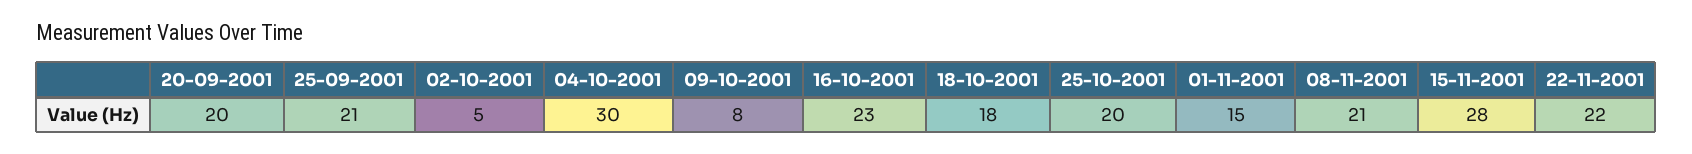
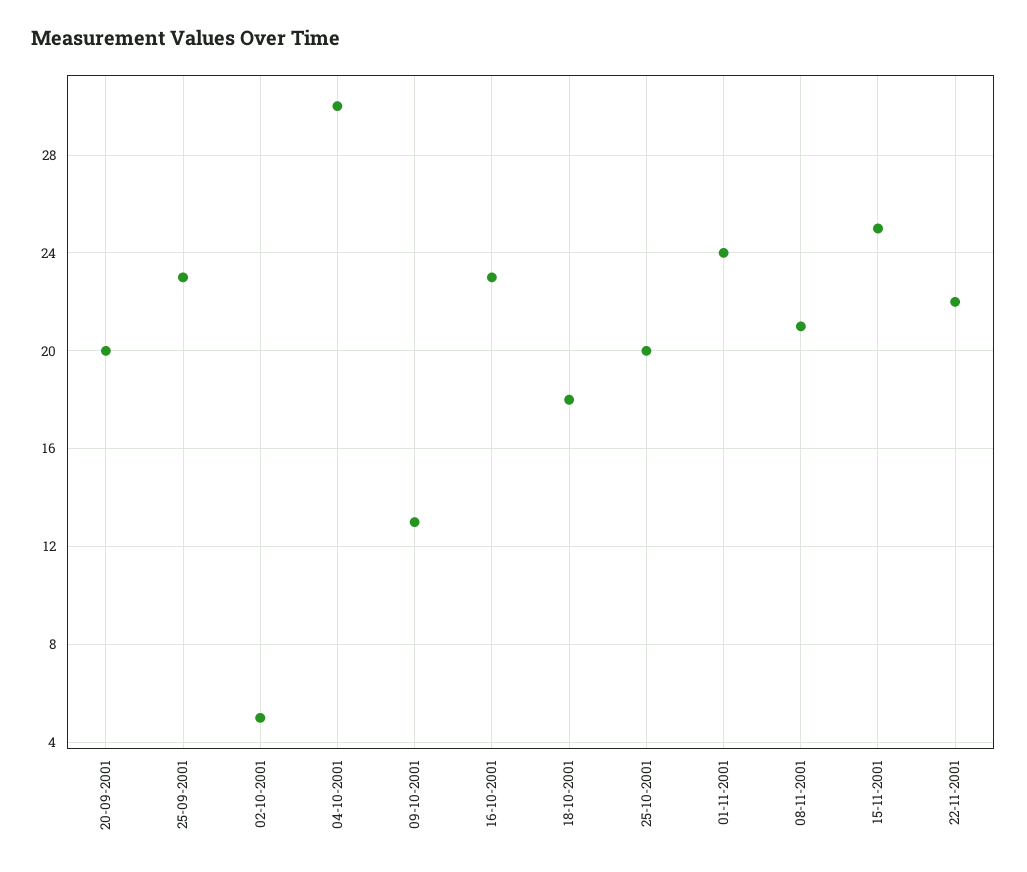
  {
    "20-09-2001": 20,
-   "25-09-2001": 21,
+   "25-09-2001": 23,
    "02-10-2001": 5,
    "04-10-2001": 30,
-   "09-10-2001": 8,
+   "09-10-2001": 13,
    "16-10-2001": 23,
    "18-10-2001": 18,
    "25-10-2001": 20,
-   "01-11-2001": 15,
+   "01-11-2001": 24,
    "08-11-2001": 21,
-   "15-11-2001": 28,
+   "15-11-2001": 25,
    "22-11-2001": 22
  }

